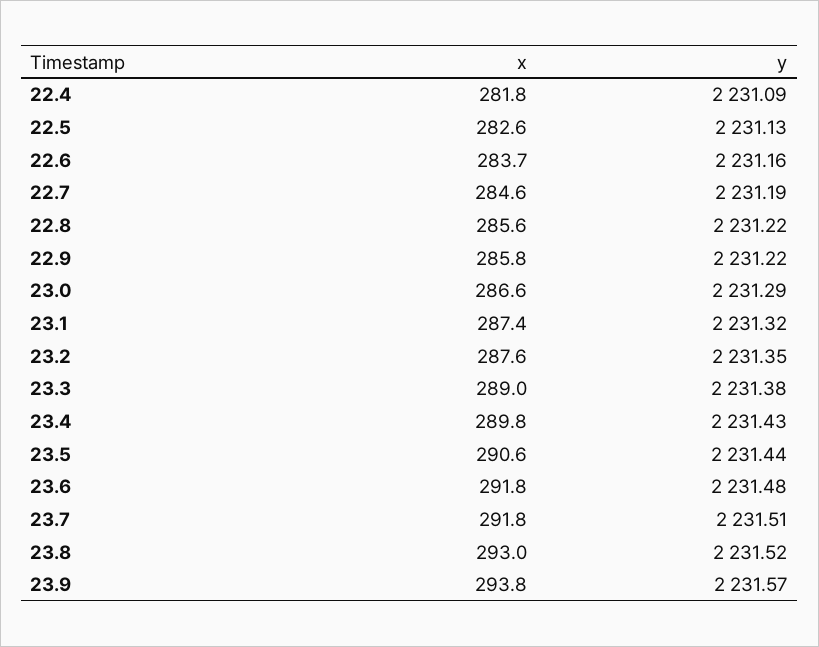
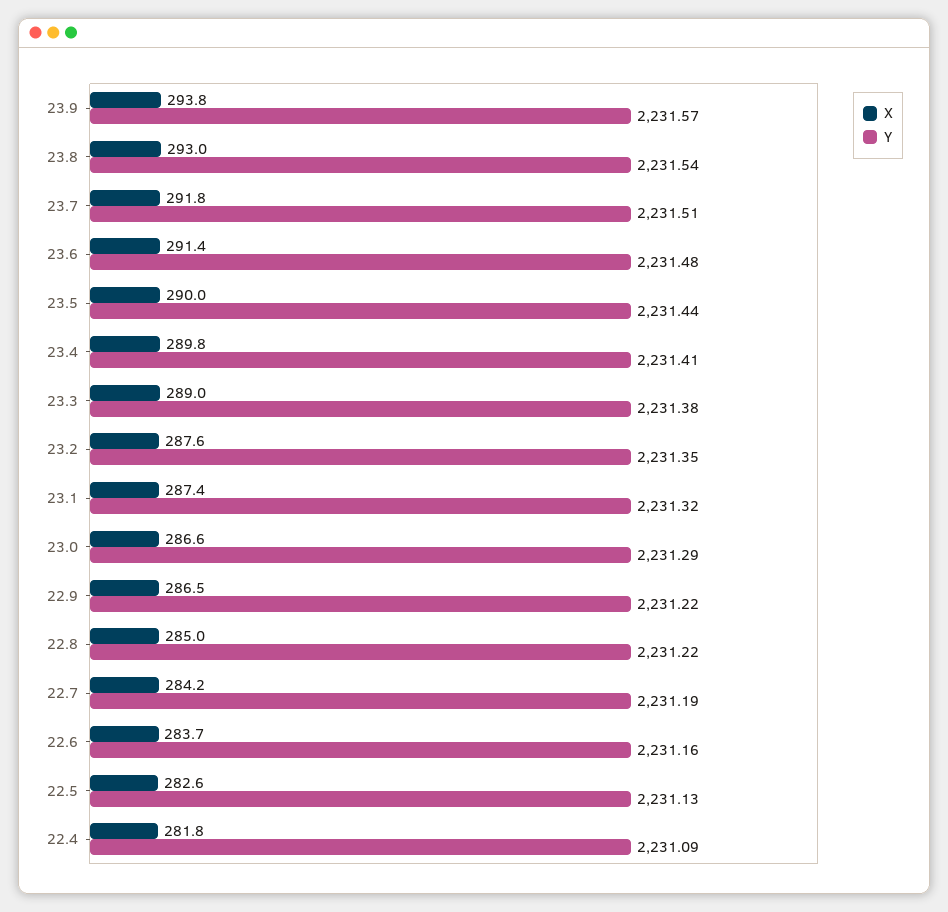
  {
    "x": {
      "22.4": 281.8,
      "22.5": 282.6,
      "22.6": 283.7,
-     "22.7": 284.6,
+     "22.7": 284.2,
-     "22.8": 285.6,
+     "22.8": 285,
-     "22.9": 285.8,
+     "22.9": 286.5,
      "23.0": 286.6,
      "23.1": 287.4,
      "23.2": 287.6,
      "23.3": 289,
      "23.4": 289.8,
-     "23.5": 290.6,
+     "23.5": 290,
-     "23.6": 291.8,
+     "23.6": 291.4,
      "23.7": 291.8,
      "23.8": 293,
      "23.9": 293.8
    },
    "y": {
      "22.4": 2231.09,
      "22.5": 2231.13,
      "22.6": 2231.16,
      "22.7": 2231.19,
      "22.8": 2231.22,
      "22.9": 2231.22,
      "23.0": 2231.29,
      "23.1": 2231.32,
      "23.2": 2231.35,
      "23.3": 2231.38,
-     "23.4": 2231.43,
+     "23.4": 2231.41,
      "23.5": 2231.44,
      "23.6": 2231.48,
      "23.7": 2231.51,
-     "23.8": 2231.52,
+     "23.8": 2231.54,
      "23.9": 2231.57
    }
  }

